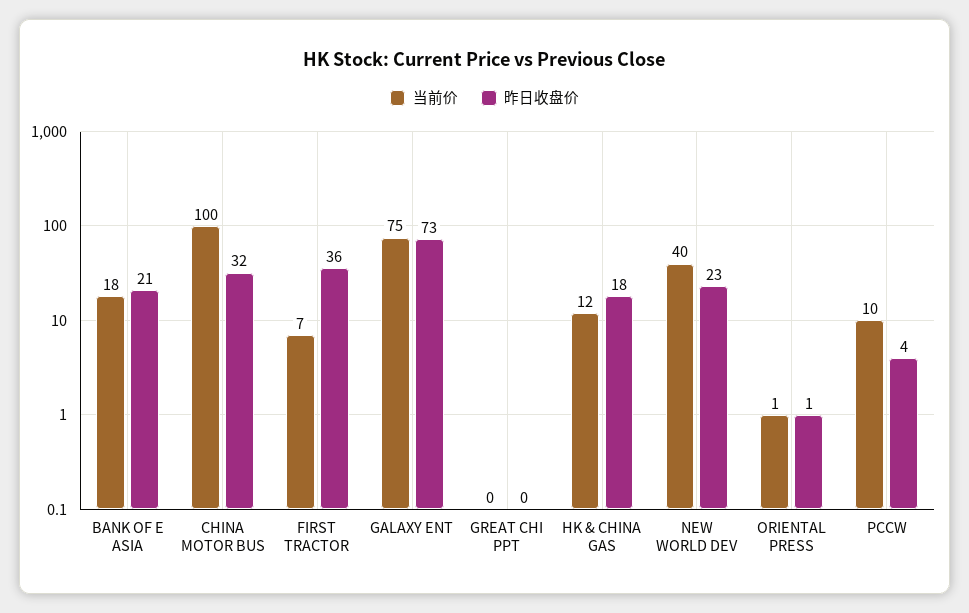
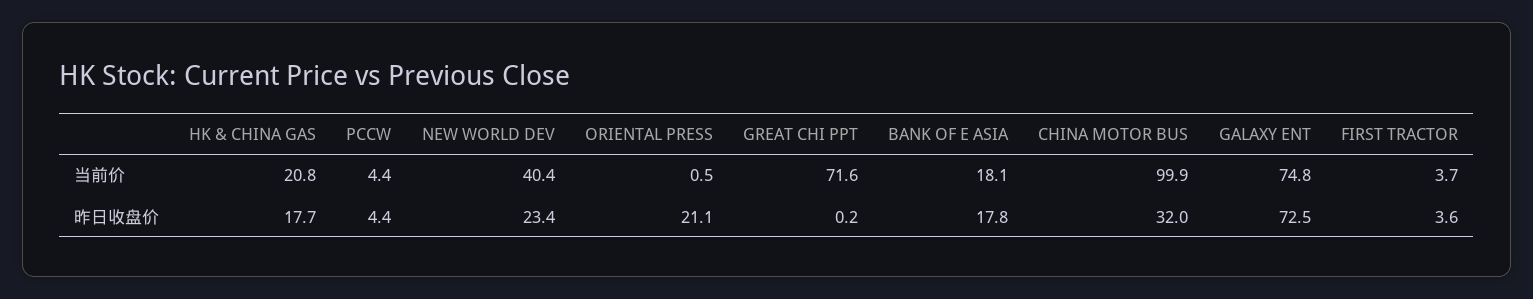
  {
    "当前价": {
      "BANK OF E ASIA": 18.1,
      "CHINA MOTOR BUS": 99.9,
-     "FIRST TRACTOR": 7,
+     "FIRST TRACTOR": 3.7,
      "GALAXY ENT": 74.8,
-     "GREAT CHI PPT": 0,
+     "GREAT CHI PPT": 71.6,
-     "HK & CHINA GAS": 12,
+     "HK & CHINA GAS": 20.8,
      "NEW WORLD DEV": 40.4,
      "ORIENTAL PRESS": 0.5,
-     "PCCW": 10
+     "PCCW": 4.4
    },
    "昨日收盘价": {
-     "BANK OF E ASIA": 21,
+     "BANK OF E ASIA": 17.8,
      "CHINA MOTOR BUS": 32,
-     "FIRST TRACTOR": 36,
+     "FIRST TRACTOR": 3.6,
      "GALAXY ENT": 72.5,
      "GREAT CHI PPT": 0.2,
      "HK & CHINA GAS": 17.7,
      "NEW WORLD DEV": 23.4,
-     "ORIENTAL PRESS": 1,
+     "ORIENTAL PRESS": 21.1,
      "PCCW": 4.4
    }
  }

